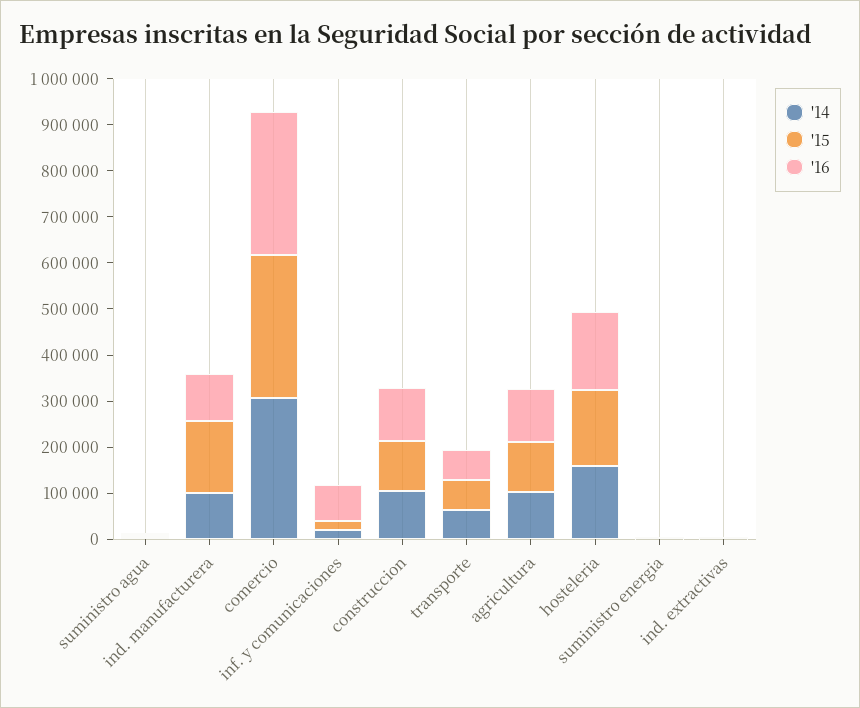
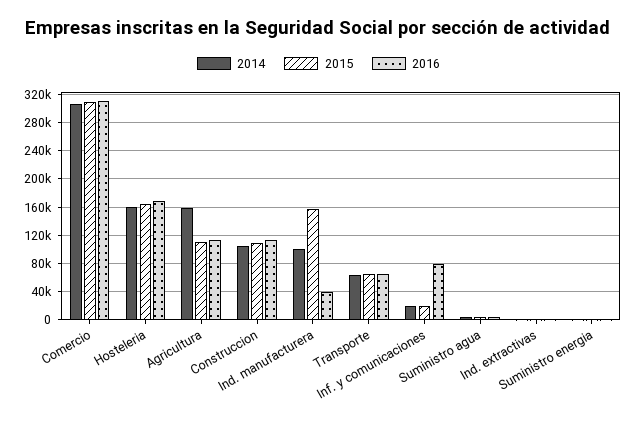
  {
    "'14": {
      "suministro agua": 0,
      "ind. manufacturera": 100000,
      "comercio": 310000,
      "inf. y comunicaciones": 20000,
      "construccion": 110000,
      "transporte": 60000,
-     "agricultura": 100000,
+     "agricultura": 160000,
      "hosteleria": 160000,
      "suministro energia": 0,
      "ind. extractivas": 0
    },
    "'15": {
      "suministro agua": 0,
      "ind. manufacturera": 160000,
      "comercio": 310000,
      "inf. y comunicaciones": 20000,
      "construccion": 110000,
      "transporte": 60000,
      "agricultura": 110000,
      "hosteleria": 160000,
      "suministro energia": 0,
      "ind. extractivas": 0
    },
    "'16": {
      "suministro agua": 0,
-     "ind. manufacturera": 100000,
+     "ind. manufacturera": 40000,
      "comercio": 310000,
      "inf. y comunicaciones": 80000,
      "construccion": 110000,
      "transporte": 70000,
      "agricultura": 110000,
      "hosteleria": 170000,
      "suministro energia": 0,
      "ind. extractivas": 0
    }
  }

